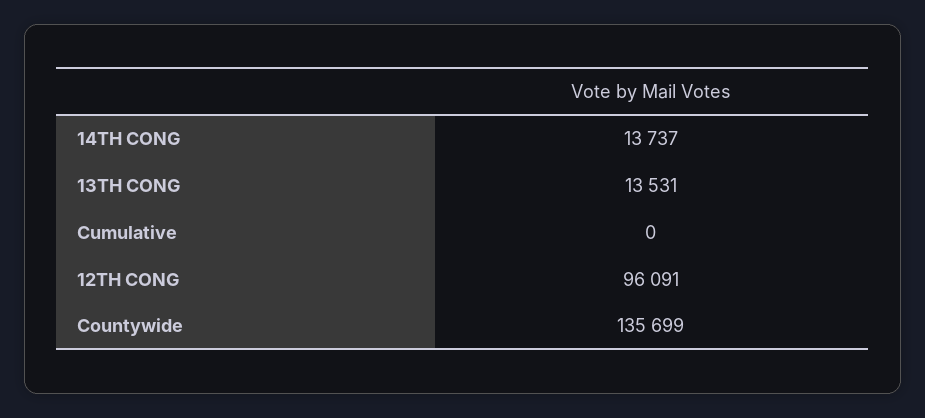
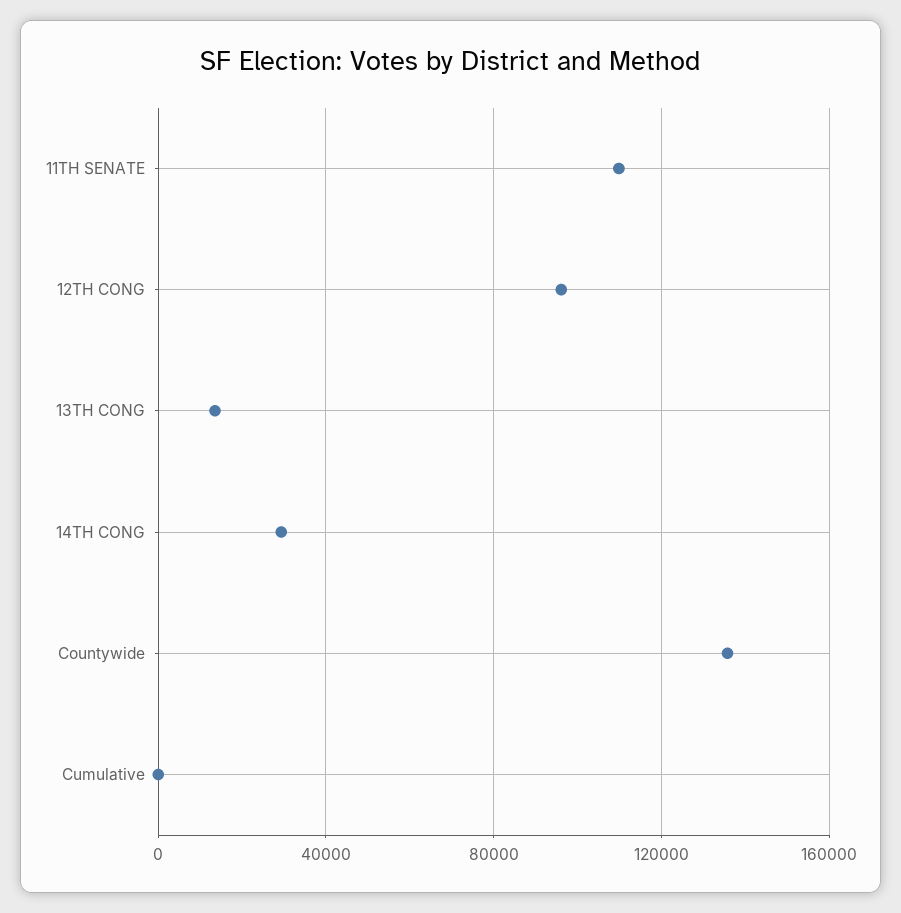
  {
-   "14TH CONG": 13737,
+   "14TH CONG": 30000,
    "13TH CONG": 13531,
    "Cumulative": 0,
    "12TH CONG": 96091,
-   "Countywide": 135699
+   "Countywide": 135699,
+   "11TH SENATE": 110000
  }

